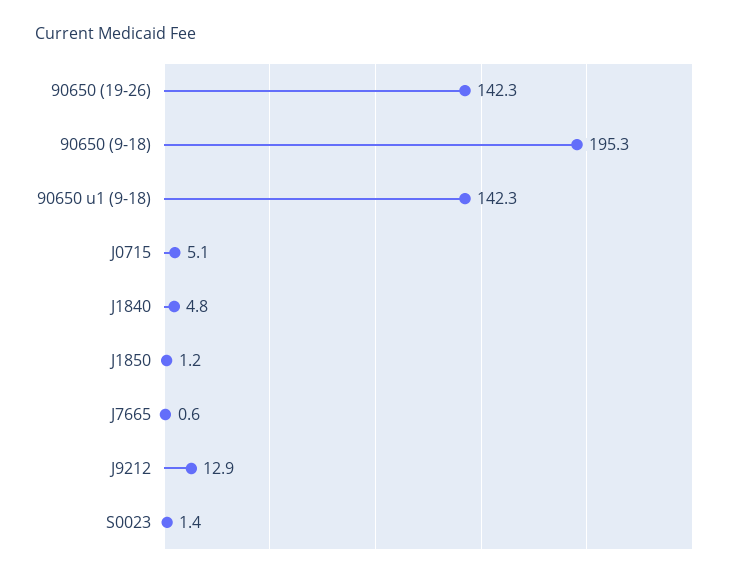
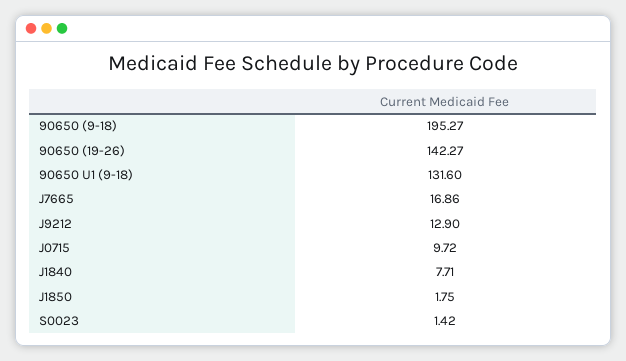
  {
    "90650 (19-26)": 142.27,
    "90650 (9-18)": 195.27,
-   "90650 u1 (9-18)": 142.3,
+   "90650 u1 (9-18)": 131.6,
-   "J0715": 5.1,
+   "J0715": 9.72,
-   "J1840": 4.8,
+   "J1840": 7.71,
-   "J1850": 1.2,
+   "J1850": 1.75,
-   "J7665": 0.6,
+   "J7665": 16.86,
    "J9212": 12.9,
    "S0023": 1.42
  }

